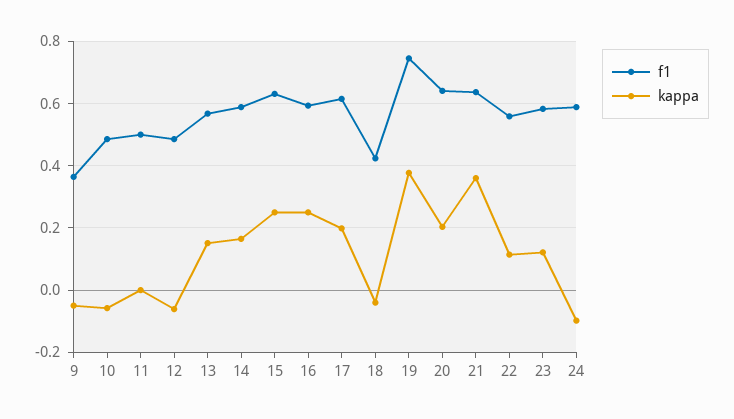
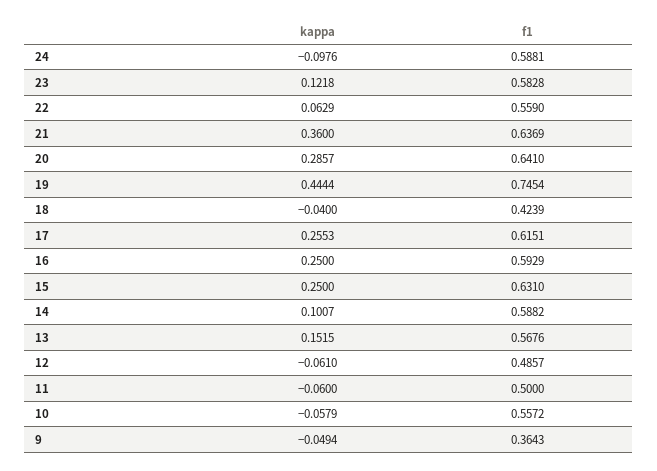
  {
    "f1": {
      "9": 0.3643,
-     "10": 0.48,
+     "10": 0.5572,
      "11": 0.5,
      "12": 0.4857,
      "13": 0.5676,
      "14": 0.5882,
      "15": 0.631,
      "16": 0.5929,
      "17": 0.6151,
      "18": 0.4239,
      "19": 0.7454,
      "20": 0.641,
      "21": 0.6369,
      "22": 0.559,
      "23": 0.5828,
      "24": 0.5881
    },
    "kappa": {
      "9": -0.0494,
      "10": -0.0579,
-     "11": 0,
+     "11": -0.06,
      "12": -0.061,
      "13": 0.1515,
-     "14": 0.16,
+     "14": 0.1007,
      "15": 0.25,
      "16": 0.25,
-     "17": 0.2,
+     "17": 0.2553,
      "18": -0.04,
-     "19": 0.38,
+     "19": 0.4444,
-     "20": 0.2,
+     "20": 0.2857,
      "21": 0.36,
-     "22": 0.12,
+     "22": 0.0629,
      "23": 0.1218,
      "24": -0.0976
    }
  }

